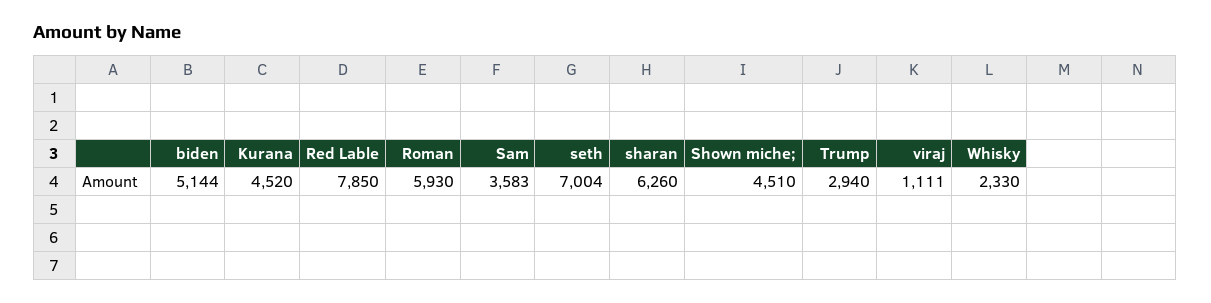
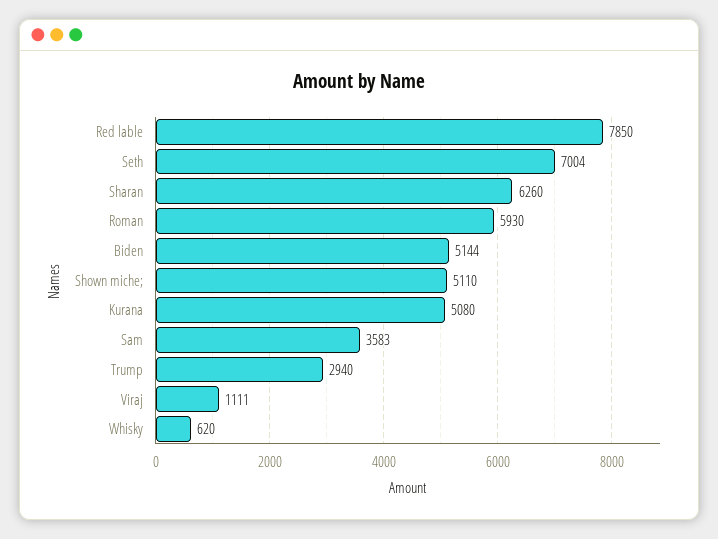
  {
    "biden": 5144,
-   "Kurana": 4520,
+   "Kurana": 5080,
    "Red Lable": 7850,
    "Roman": 5930,
    "Sam": 3583,
    "seth": 7004,
    "sharan": 6260,
-   "Shown miche;": 4510,
+   "Shown miche;": 5110,
    "Trump": 2940,
    "viraj": 1111,
-   "Whisky": 2330
+   "Whisky": 620
  }

